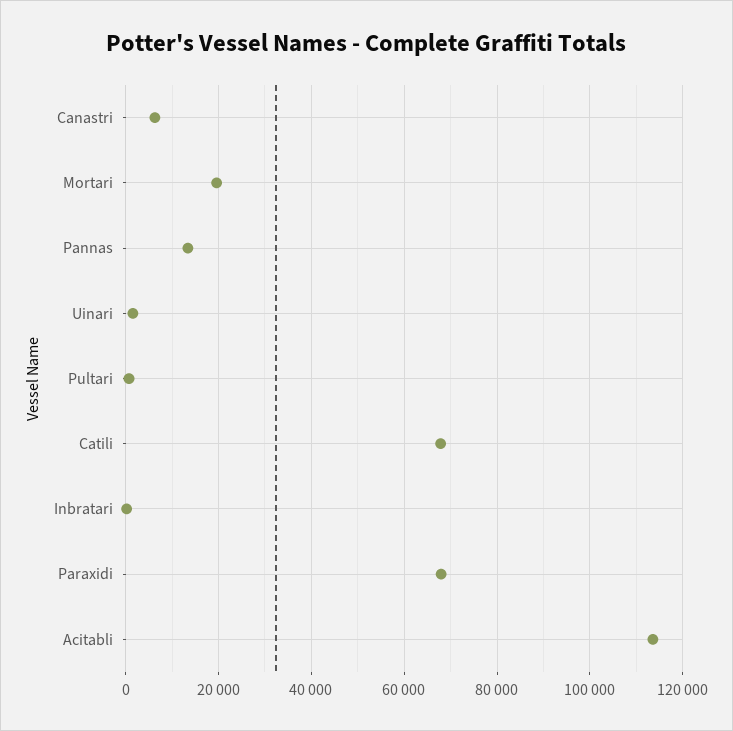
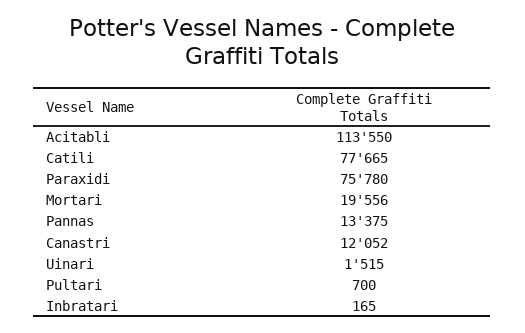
  {
-   "Canastri": 6000,
+   "Canastri": 12052,
    "Mortari": 19556,
    "Pannas": 13375,
    "Uinari": 1515,
    "Pultari": 700,
-   "Catili": 68000,
+   "Catili": 77665,
    "Inbratari": 165,
-   "Paraxidi": 68000,
+   "Paraxidi": 75780,
    "Acitabli": 113550
  }

